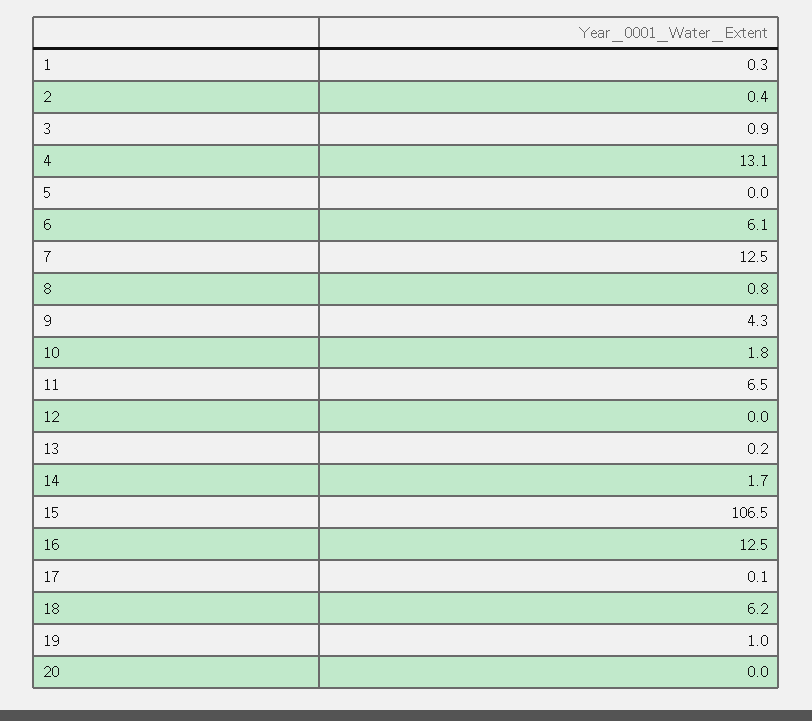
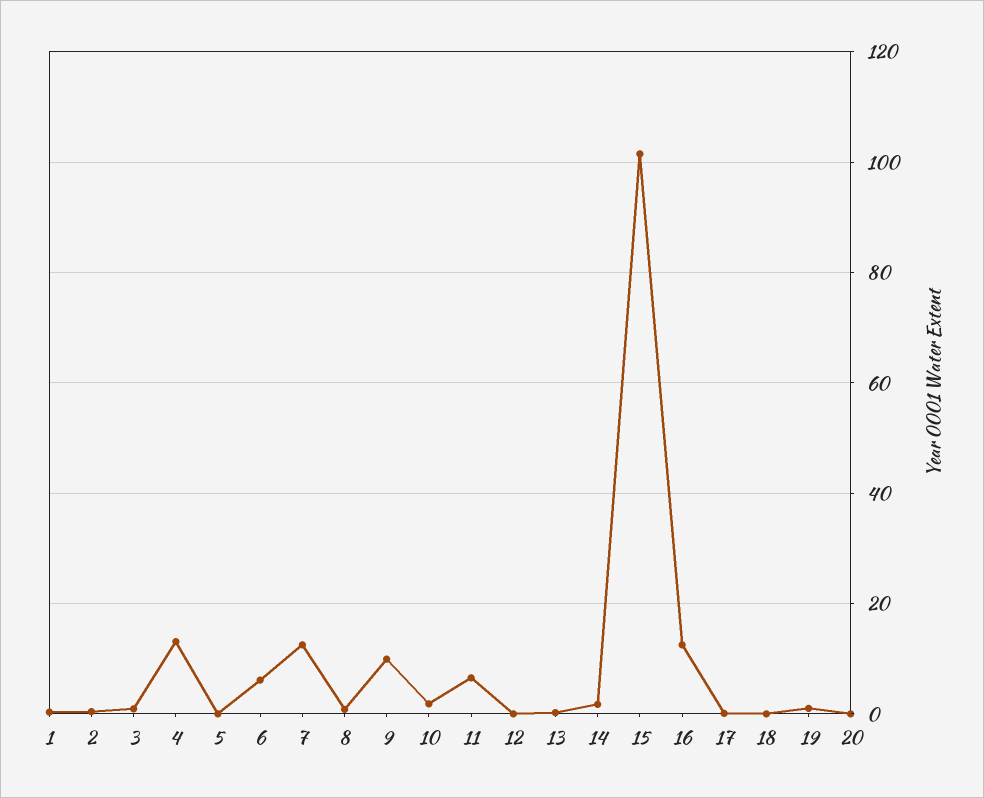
  {
    "1": 0.3,
    "2": 0.4,
    "3": 0.9,
    "4": 13.1,
    "5": 0,
    "6": 6.1,
    "7": 12.5,
    "8": 0.8,
-   "9": 4.3,
+   "9": 10,
    "10": 1.8,
    "11": 6.5,
    "12": 0,
    "13": 0.2,
    "14": 1.7,
-   "15": 106.5,
+   "15": 102,
    "16": 12.5,
    "17": 0.1,
-   "18": 6.2,
+   "18": 0,
    "19": 1,
    "20": 0
  }

